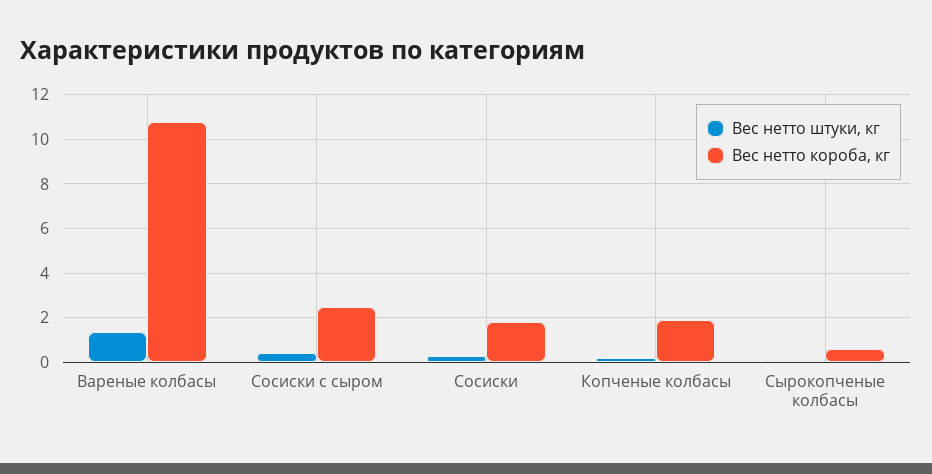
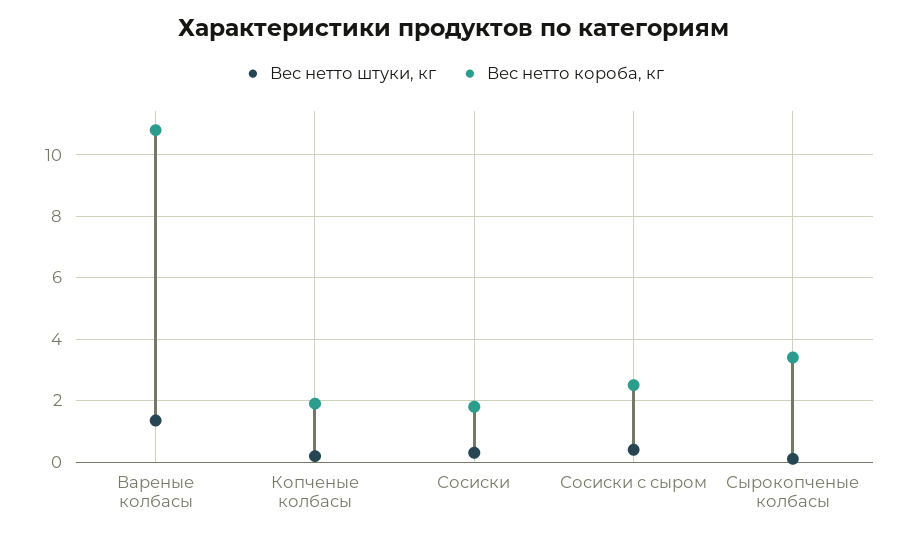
  {
    "Вес нетто штуки, кг": {
      "Вареные колбасы": 1.4,
      "Сосиски с сыром": 0.4,
      "Сосиски": 0.4,
      "Копченые колбасы": 0.2,
      "Сырокопченые колбасы": 0.2
    },
    "Вес нетто короба, кг": {
      "Вареные колбасы": 10.8,
      "Сосиски с сыром": 2.6,
      "Сосиски": 1.8,
      "Копченые колбасы": 2,
-     "Сырокопченые колбасы": 0.5
+     "Сырокопченые колбасы": 3.4
    }
  }

